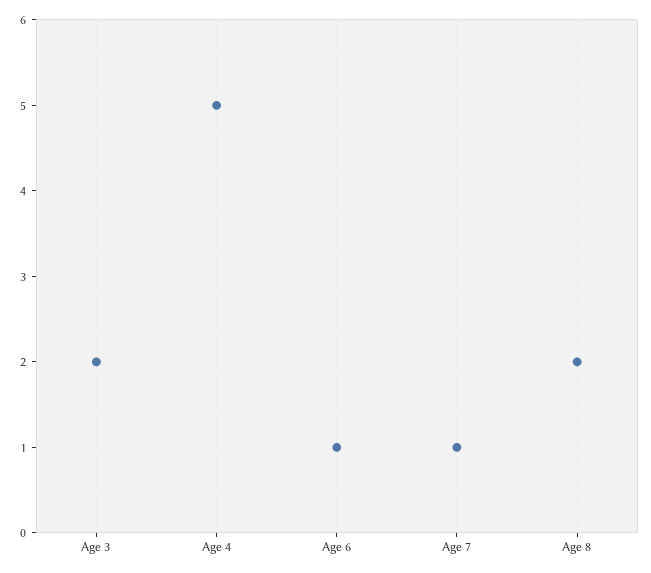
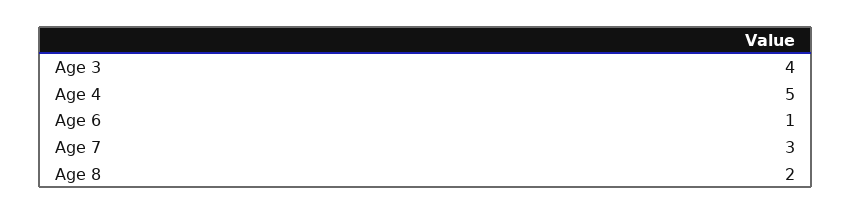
  {
-   "Age 3": 2,
+   "Age 3": 4,
    "Age 4": 5,
    "Age 6": 1,
-   "Age 7": 1,
+   "Age 7": 3,
    "Age 8": 2
  }

